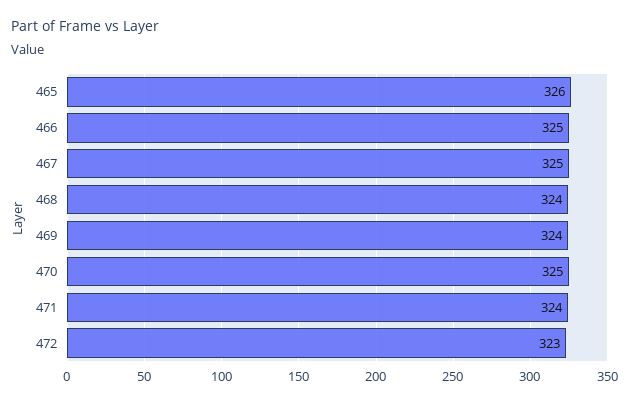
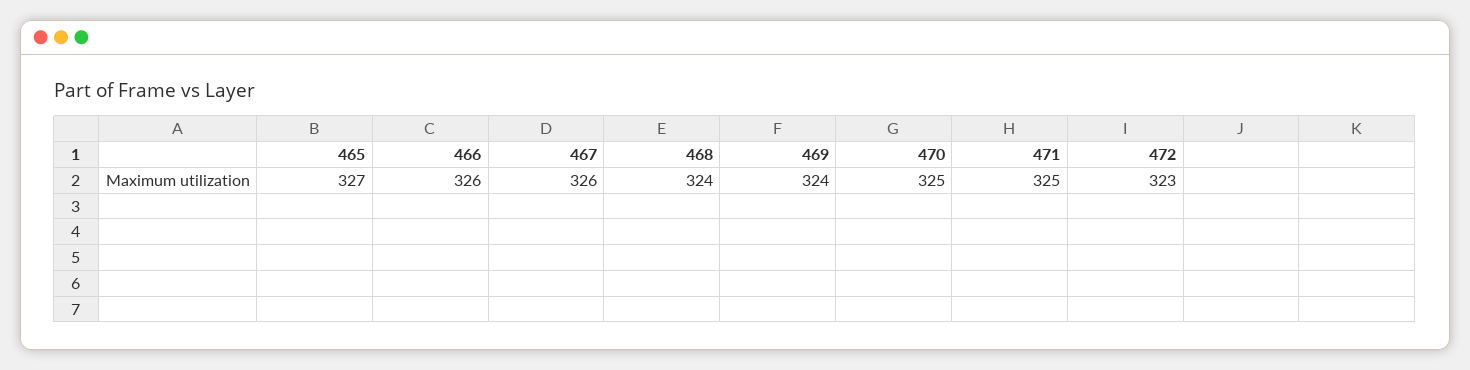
  {
-   "465": 326,
+   "465": 327,
-   "466": 325,
+   "466": 326,
-   "467": 325,
+   "467": 326,
    "468": 324,
    "469": 324,
    "470": 325,
-   "471": 324,
+   "471": 325,
    "472": 323
  }

